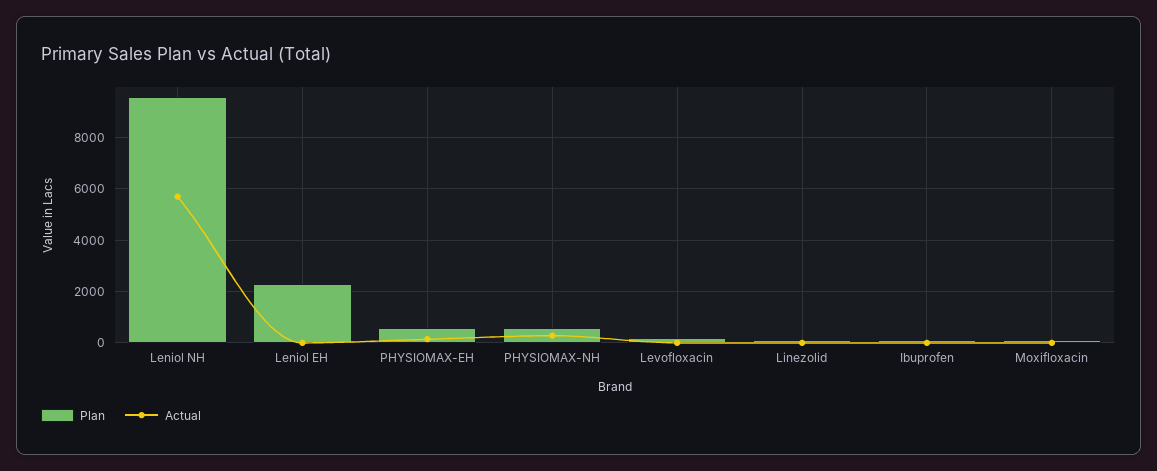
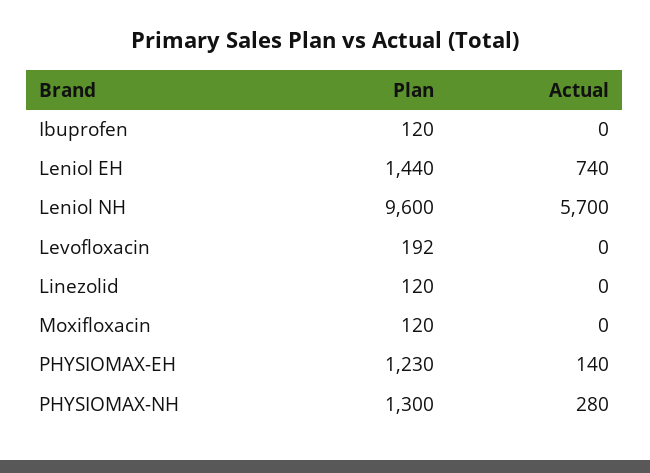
  {
    "Plan": {
      "Leniol NH": 9600,
-     "Leniol EH": 2250,
+     "Leniol EH": 1440,
-     "PHYSIOMAX-EH": 500,
+     "PHYSIOMAX-EH": 1230,
-     "PHYSIOMAX-NH": 500,
+     "PHYSIOMAX-NH": 1300,
      "Levofloxacin": 192,
      "Linezolid": 120,
      "Ibuprofen": 120,
      "Moxifloxacin": 120
    },
    "Actual": {
      "Leniol NH": 5700,
-     "Leniol EH": 0,
+     "Leniol EH": 740,
      "PHYSIOMAX-EH": 140,
      "PHYSIOMAX-NH": 280,
      "Levofloxacin": 0,
      "Linezolid": 0,
      "Ibuprofen": 0,
      "Moxifloxacin": 0
    }
  }

